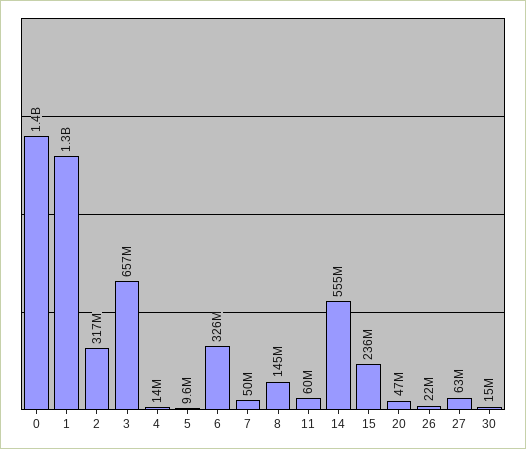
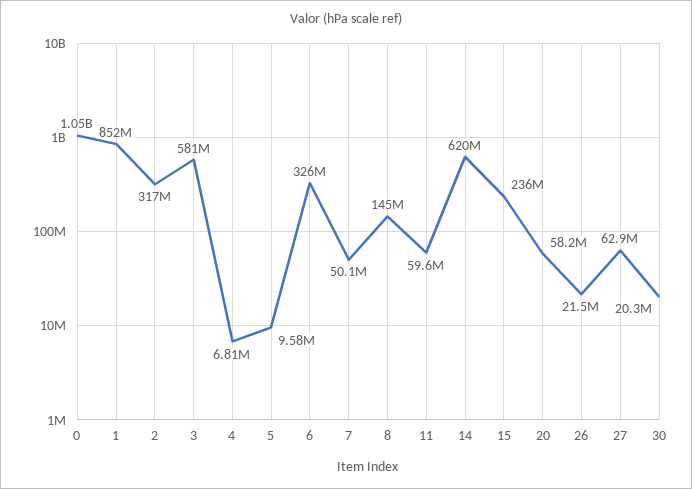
  {
-   "0": 1400000000,
+   "0": 1050000000,
-   "1": 1300000000,
+   "1": 852000000,
    "2": 317000000,
-   "3": 657000000,
+   "3": 581000000,
-   "4": 14000000,
+   "4": 6810000,
    "5": 9580000,
    "6": 326000000,
    "7": 50100000,
    "8": 145000000,
    "11": 59600000,
-   "14": 555000000,
+   "14": 620000000,
    "15": 236000000,
-   "20": 47000000,
+   "20": 58200000,
    "26": 21500000,
    "27": 62900000,
-   "30": 15000000
+   "30": 20300000
  }

